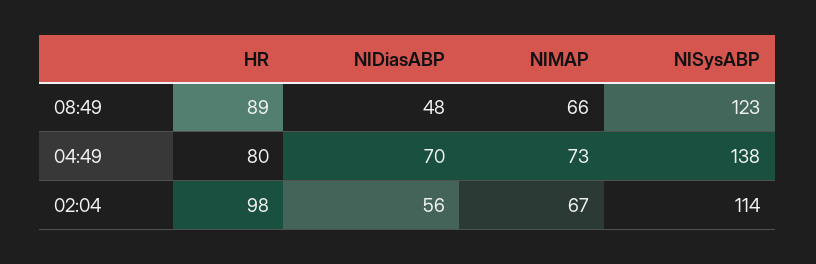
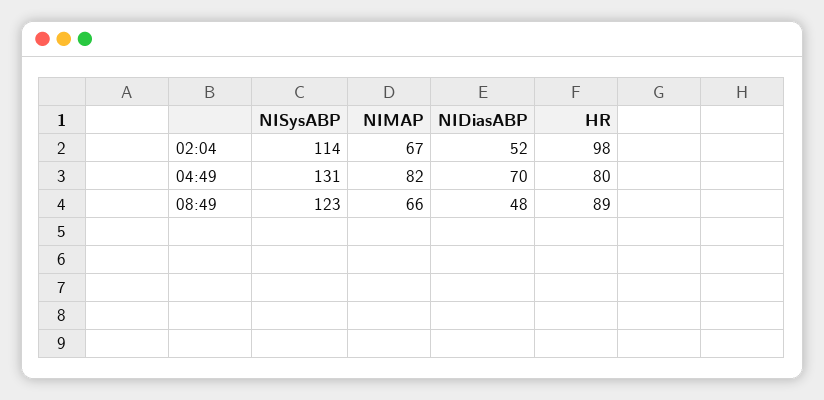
  {
    "HR": {
      "08:49": 89,
      "04:49": 80,
      "02:04": 98
    },
    "NIDiasABP": {
      "08:49": 48,
      "04:49": 70,
-     "02:04": 56
+     "02:04": 52
    },
    "NIMAP": {
      "08:49": 66,
-     "04:49": 73,
+     "04:49": 82,
      "02:04": 67
    },
    "NISysABP": {
      "08:49": 123,
-     "04:49": 138,
+     "04:49": 131,
      "02:04": 114
    }
  }

